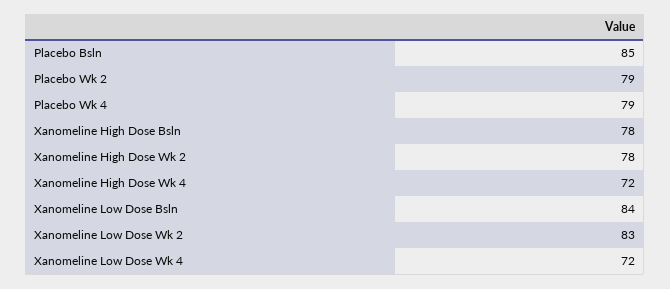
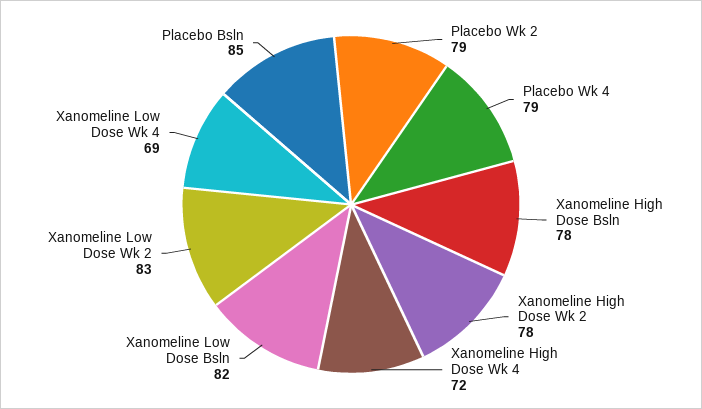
  {
    "Placebo Bsln": 85,
    "Placebo Wk 2": 79,
    "Placebo Wk 4": 79,
    "Xanomeline High Dose Bsln": 78,
    "Xanomeline High Dose Wk 2": 78,
    "Xanomeline High Dose Wk 4": 72,
-   "Xanomeline Low Dose Bsln": 84,
+   "Xanomeline Low Dose Bsln": 82,
    "Xanomeline Low Dose Wk 2": 83,
-   "Xanomeline Low Dose Wk 4": 72
+   "Xanomeline Low Dose Wk 4": 69
  }

